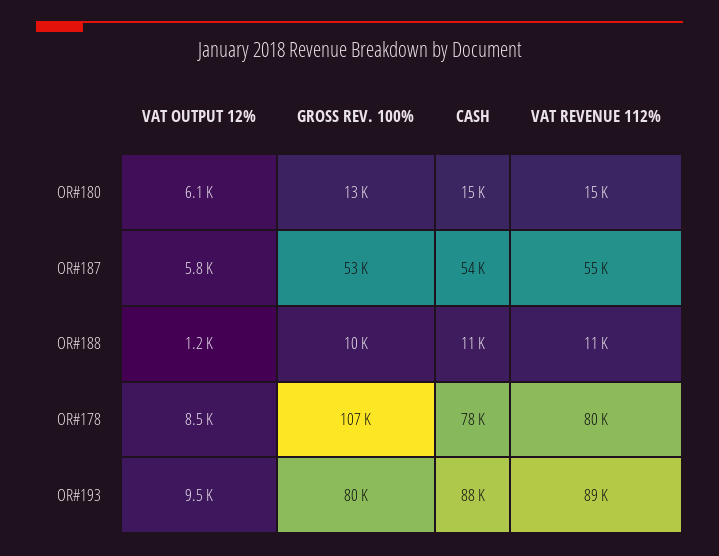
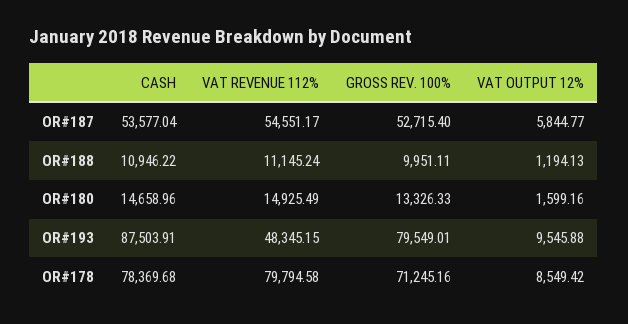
  {
    "VAT OUTPUT 12%": {
-     "OR#180": 6100,
+     "OR#180": 1599.16,
      "OR#187": 5844.77,
      "OR#188": 1194.13,
      "OR#178": 8549.42,
      "OR#193": 9545.88
    },
    "GROSS REV. 100%": {
      "OR#180": 13326.33,
      "OR#187": 52715.4,
      "OR#188": 9951.11,
-     "OR#178": 107000,
+     "OR#178": 71245.16,
      "OR#193": 79549.01
    },
    "CASH": {
      "OR#180": 14658.96,
      "OR#187": 53577.04,
      "OR#188": 10946.22,
      "OR#178": 78369.68,
      "OR#193": 87503.91
    },
    "VAT REVENUE 112%": {
      "OR#180": 14925.49,
      "OR#187": 54551.17,
      "OR#188": 11145.24,
      "OR#178": 79794.58,
-     "OR#193": 89000
+     "OR#193": 48345.15
    }
  }

